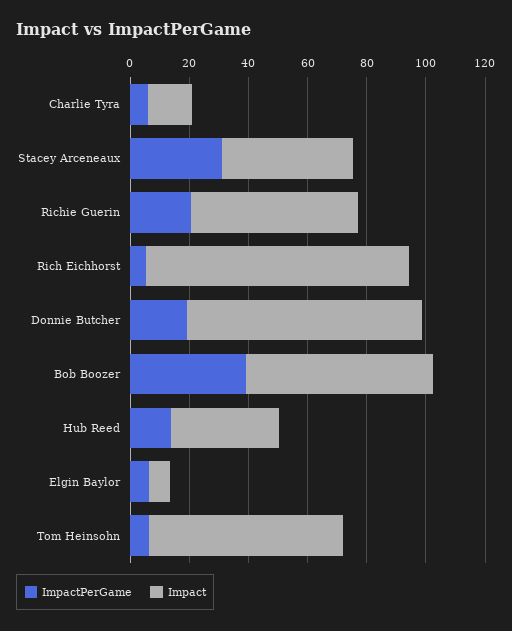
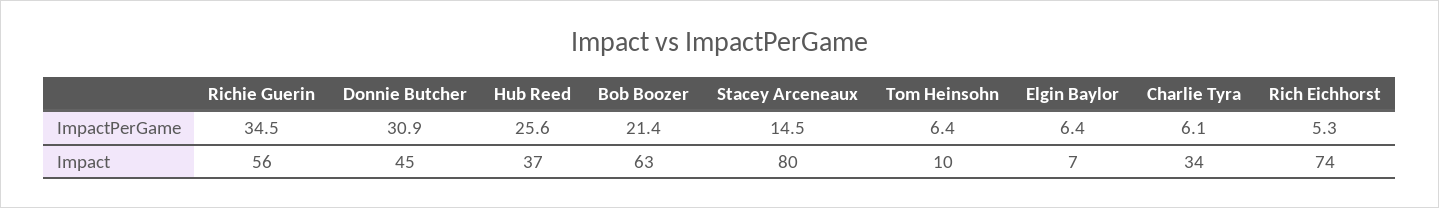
  {
    "ImpactPerGame": {
      "Charlie Tyra": 6.1,
-     "Stacey Arceneaux": 30,
+     "Stacey Arceneaux": 14.5,
-     "Richie Guerin": 20,
+     "Richie Guerin": 34.5,
      "Rich Eichhorst": 5.3,
-     "Donnie Butcher": 20,
+     "Donnie Butcher": 30.9,
-     "Bob Boozer": 40,
+     "Bob Boozer": 21.4,
-     "Hub Reed": 15,
+     "Hub Reed": 25.6,
      "Elgin Baylor": 6.4,
      "Tom Heinsohn": 6.4
    },
    "Impact": {
-     "Charlie Tyra": 15,
+     "Charlie Tyra": 34,
-     "Stacey Arceneaux": 45,
+     "Stacey Arceneaux": 80,
      "Richie Guerin": 56,
-     "Rich Eichhorst": 90,
+     "Rich Eichhorst": 74,
-     "Donnie Butcher": 80,
+     "Donnie Butcher": 45,
      "Bob Boozer": 63,
      "Hub Reed": 37,
      "Elgin Baylor": 7,
-     "Tom Heinsohn": 65
+     "Tom Heinsohn": 10
    }
  }

